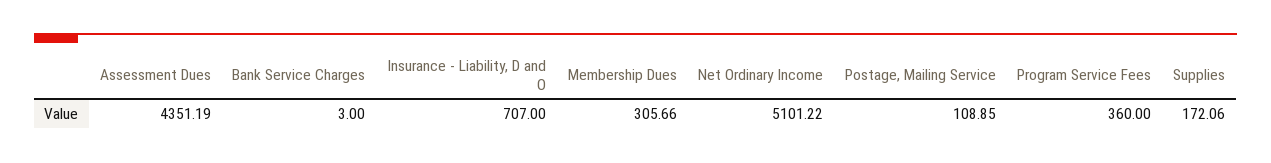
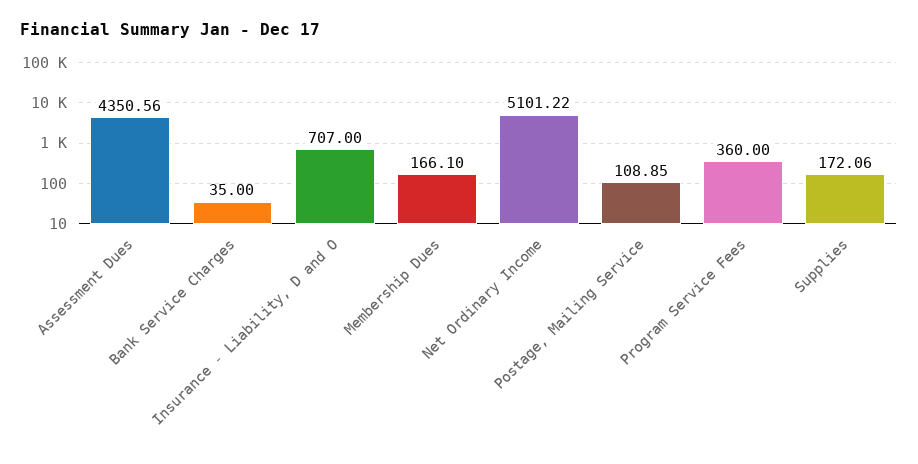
  {
-   "Assessment Dues": 4351.19,
+   "Assessment Dues": 4350.56,
-   "Bank Service Charges": 3,
+   "Bank Service Charges": 35,
    "Insurance - Liability, D and O": 707,
-   "Membership Dues": 305.66,
+   "Membership Dues": 166.1,
    "Net Ordinary Income": 5101.22,
    "Postage, Mailing Service": 108.85,
    "Program Service Fees": 360,
    "Supplies": 172.06
  }

